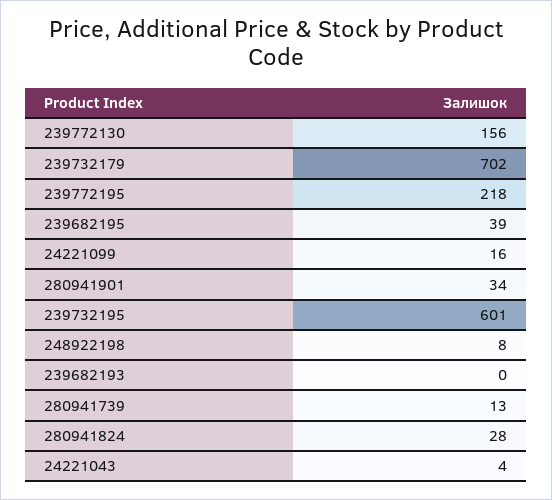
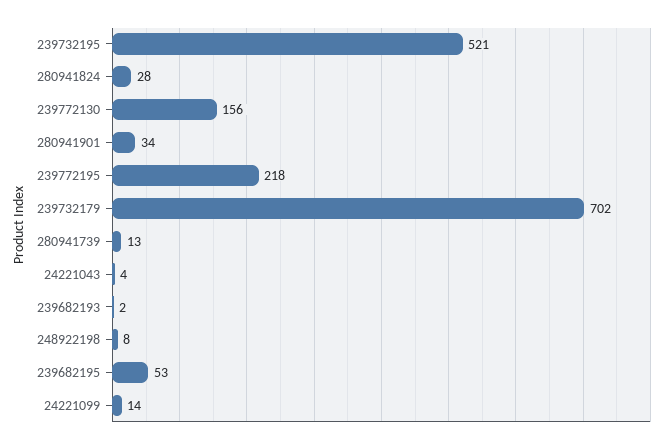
  {
    "239772130": 156,
    "239732179": 702,
    "239772195": 218,
-   "239682195": 39,
+   "239682195": 53,
-   "24221099": 16,
+   "24221099": 14,
    "280941901": 34,
-   "239732195": 601,
+   "239732195": 521,
    "248922198": 8,
-   "239682193": 0,
+   "239682193": 2,
    "280941739": 13,
    "280941824": 28,
    "24221043": 4
  }

